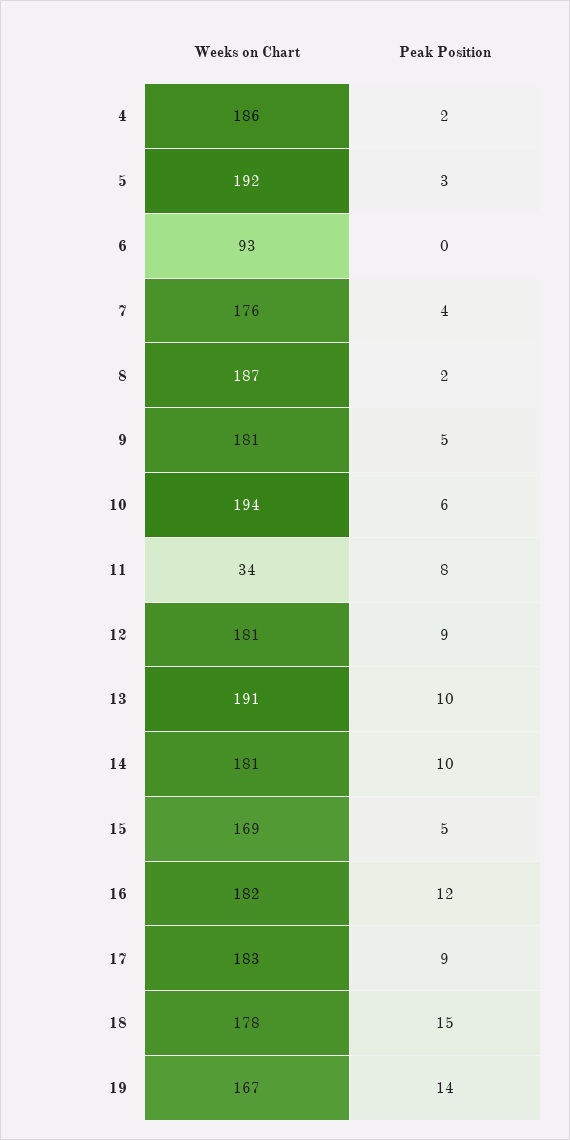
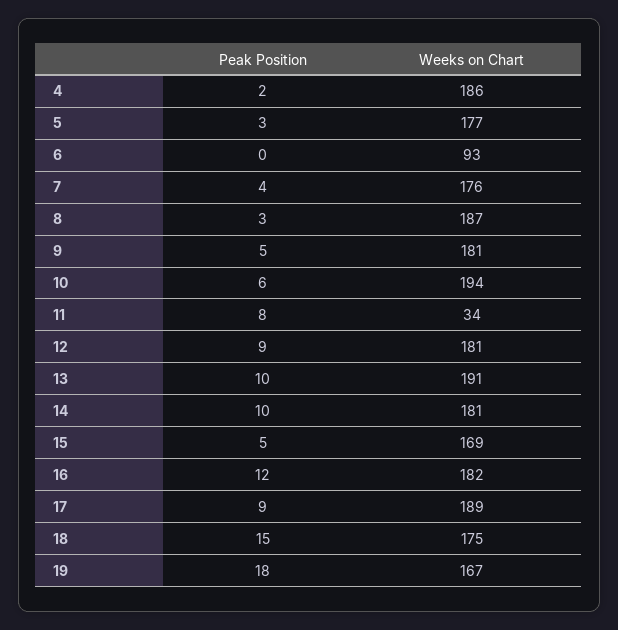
  {
    "Weeks on Chart": {
      "4": 186,
-     "5": 192,
+     "5": 177,
      "6": 93,
      "7": 176,
      "8": 187,
      "9": 181,
      "10": 194,
      "11": 34,
      "12": 181,
      "13": 191,
      "14": 181,
      "15": 169,
      "16": 182,
-     "17": 183,
+     "17": 189,
-     "18": 178,
+     "18": 175,
      "19": 167
    },
    "Peak Position": {
      "4": 2,
      "5": 3,
      "6": 0,
      "7": 4,
-     "8": 2,
+     "8": 3,
      "9": 5,
      "10": 6,
      "11": 8,
      "12": 9,
      "13": 10,
      "14": 10,
      "15": 5,
      "16": 12,
      "17": 9,
      "18": 15,
-     "19": 14
+     "19": 18
    }
  }

